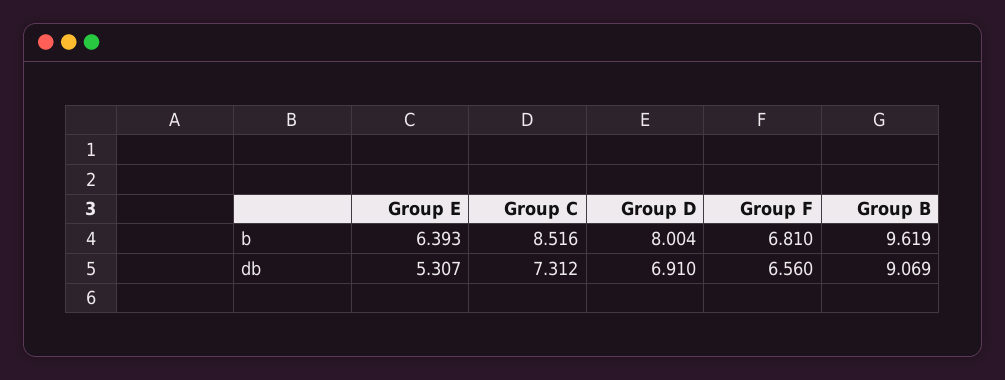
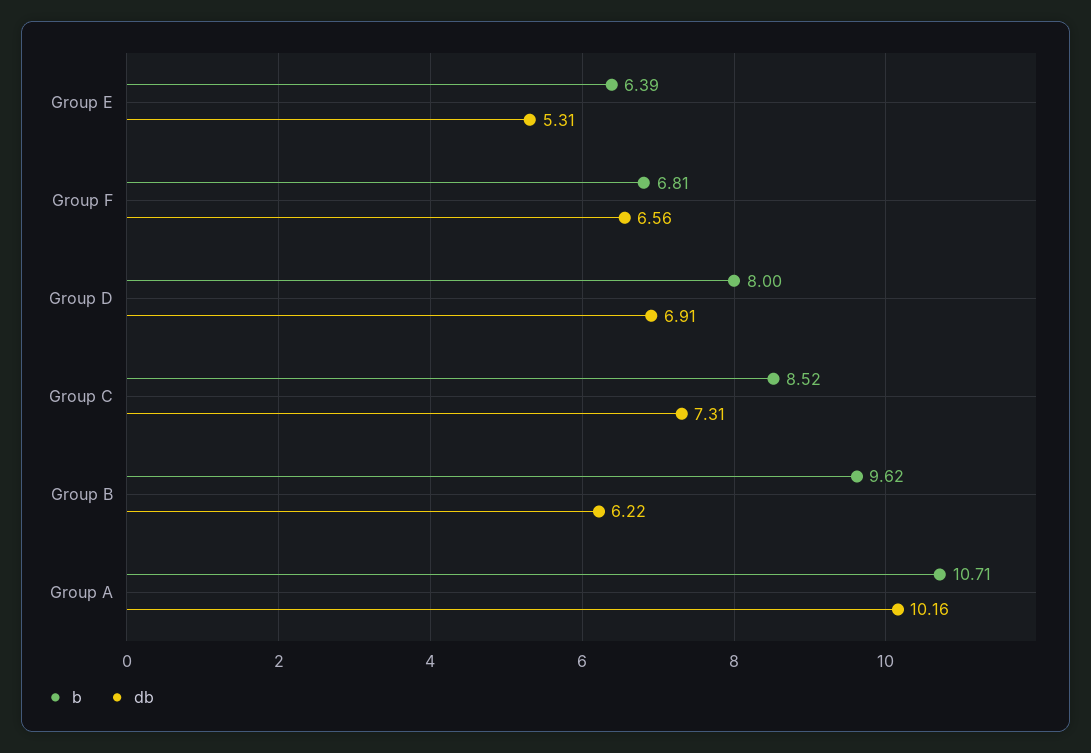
  {
    "b": {
      "Group E": 6.393,
      "Group C": 8.516,
      "Group D": 8.004,
      "Group F": 6.81,
-     "Group B": 9.619
+     "Group B": 9.619,
+     "Group A": 10.71
    },
    "db": {
      "Group E": 5.307,
      "Group C": 7.312,
      "Group D": 6.91,
      "Group F": 6.56,
-     "Group B": 9.069
+     "Group B": 6.22,
+     "Group A": 10.16
    }
  }

